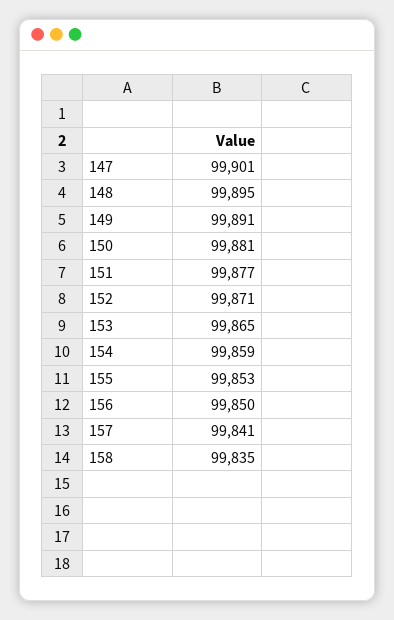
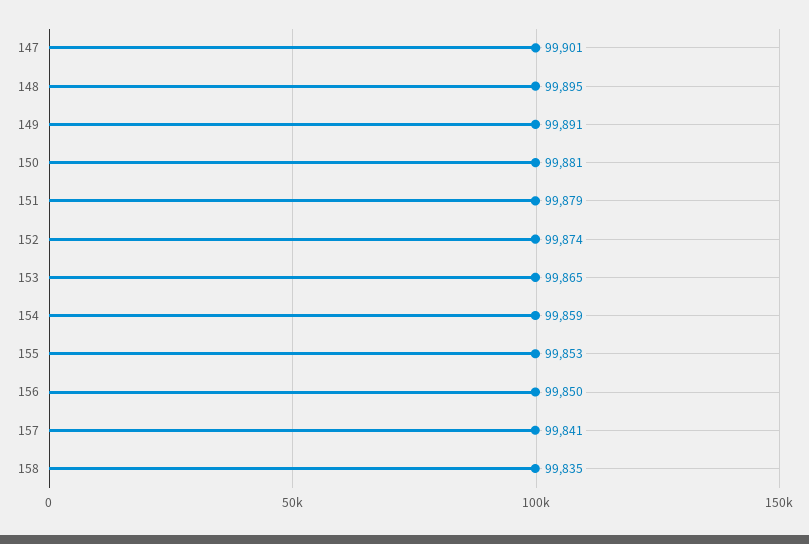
  {
    "147": 99901,
    "148": 99895,
    "149": 99891,
    "150": 99881,
-   "151": 99877,
+   "151": 99879,
-   "152": 99871,
+   "152": 99874,
    "153": 99865,
    "154": 99859,
    "155": 99853,
    "156": 99850,
    "157": 99841,
    "158": 99835
  }

